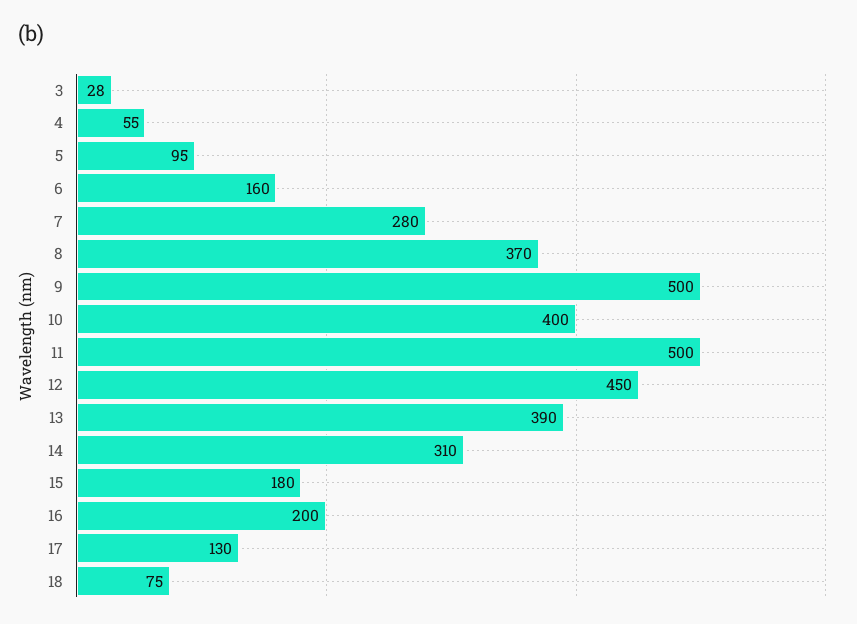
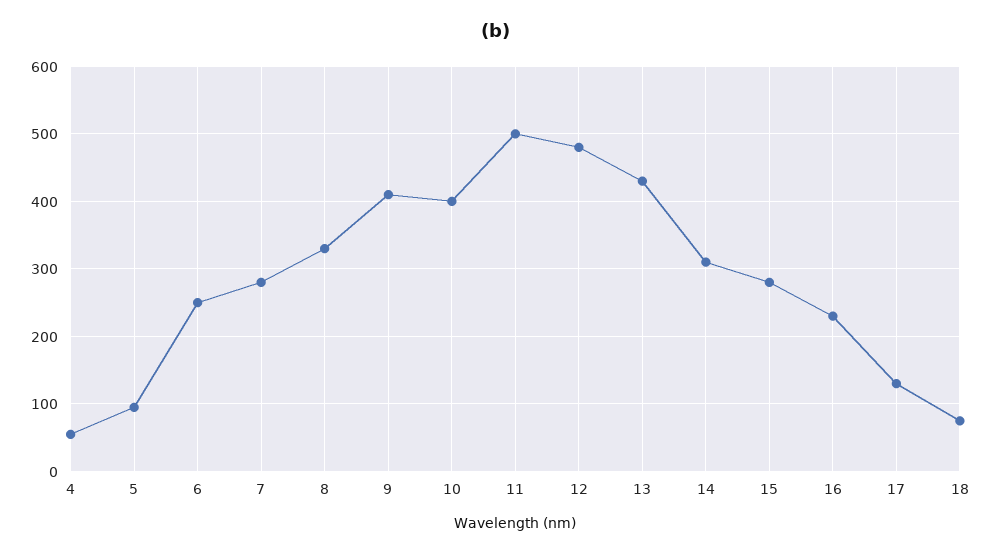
  {
-   "3": 28,
    "4": 55,
    "5": 95,
-   "6": 160,
+   "6": 250,
    "7": 280,
-   "8": 370,
+   "8": 330,
-   "9": 500,
+   "9": 410,
    "10": 400,
    "11": 500,
-   "12": 450,
+   "12": 480,
-   "13": 390,
+   "13": 430,
    "14": 310,
-   "15": 180,
+   "15": 280,
-   "16": 200,
+   "16": 230,
    "17": 130,
    "18": 75
  }

